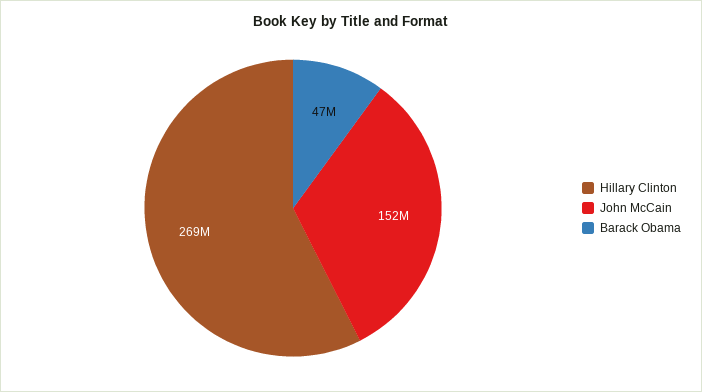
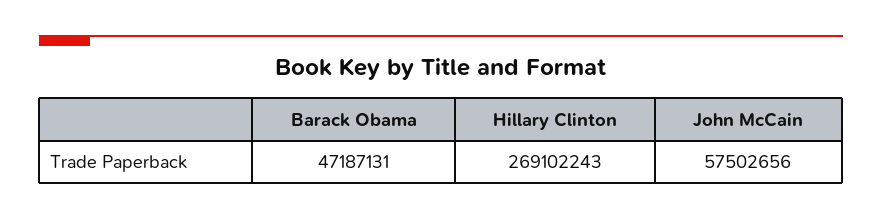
  {
    "Hillary Clinton": 269102243,
-   "John McCain": 152000000,
+   "John McCain": 57502656,
    "Barack Obama": 47187131
  }

